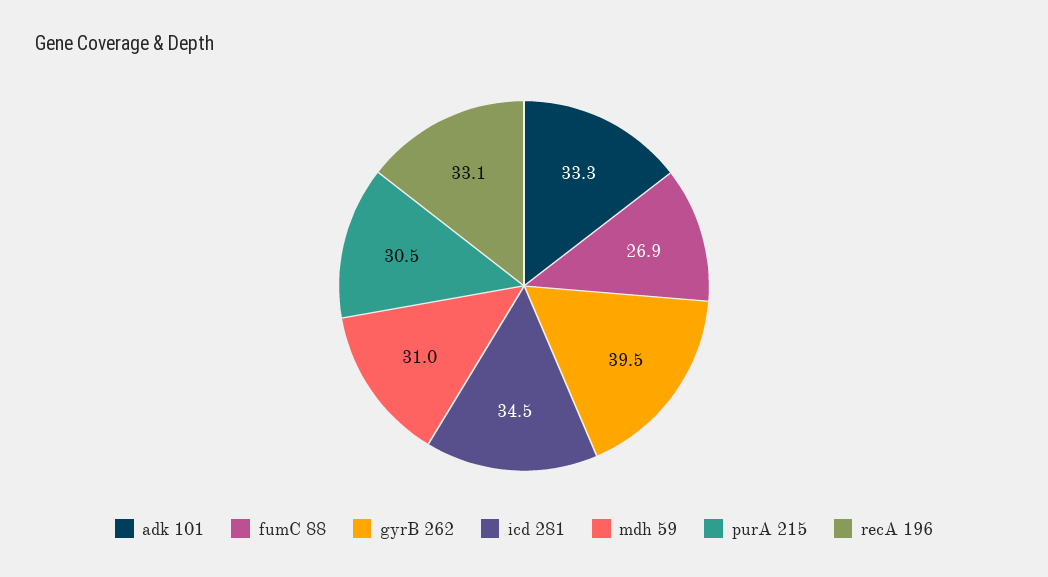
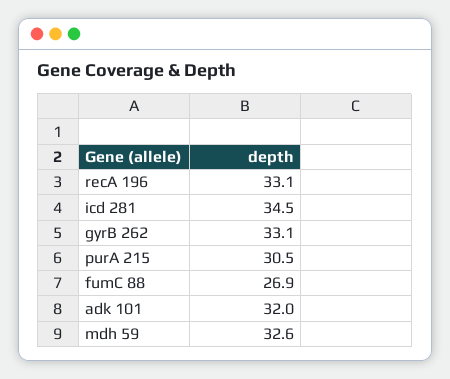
  {
-   "adk 101": 33.3,
+   "adk 101": 32,
    "fumC 88": 26.9,
-   "gyrB 262": 39.5,
+   "gyrB 262": 33.1,
    "icd 281": 34.5,
-   "mdh 59": 31,
+   "mdh 59": 32.6,
    "purA 215": 30.5,
    "recA 196": 33.1
  }

